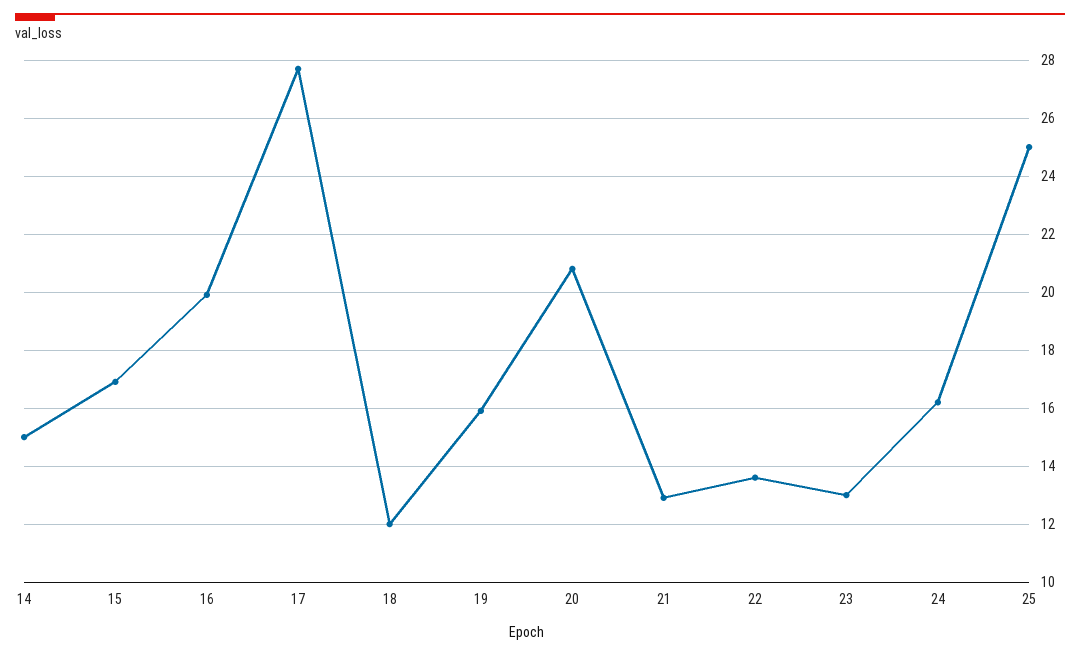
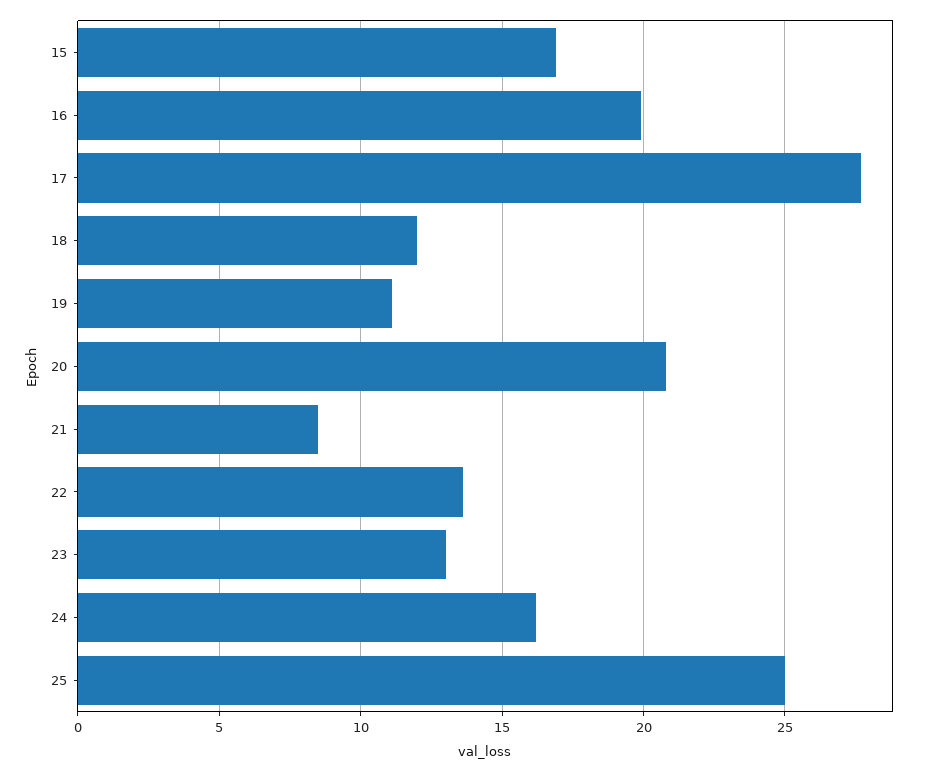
  {
-   "14": 15,
    "15": 17,
    "16": 20,
    "17": 27.5,
    "18": 12,
-   "19": 16,
+   "19": 11,
    "20": 21,
-   "21": 13,
+   "21": 8.5,
    "22": 13.5,
    "23": 13,
    "24": 16,
    "25": 25
  }

